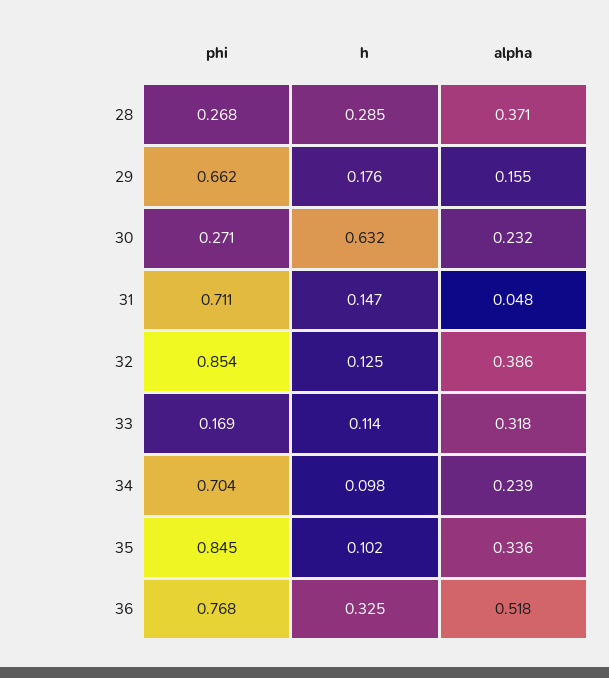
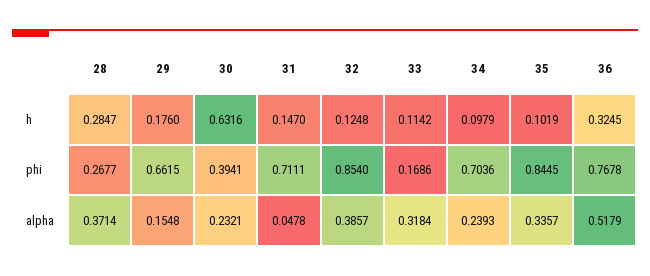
  {
    "phi": {
      "28": 0.2677,
      "29": 0.6615,
-     "30": 0.271,
+     "30": 0.3941,
      "31": 0.7111,
      "32": 0.854,
      "33": 0.1686,
      "34": 0.7036,
      "35": 0.8445,
      "36": 0.7678
    },
    "h": {
      "28": 0.2847,
      "29": 0.176,
      "30": 0.6316,
      "31": 0.147,
      "32": 0.1248,
      "33": 0.1142,
      "34": 0.0979,
      "35": 0.1019,
      "36": 0.3245
    },
    "alpha": {
      "28": 0.3714,
      "29": 0.1548,
      "30": 0.2321,
      "31": 0.0478,
      "32": 0.3857,
      "33": 0.3184,
      "34": 0.2393,
      "35": 0.3357,
      "36": 0.5179
    }
  }

